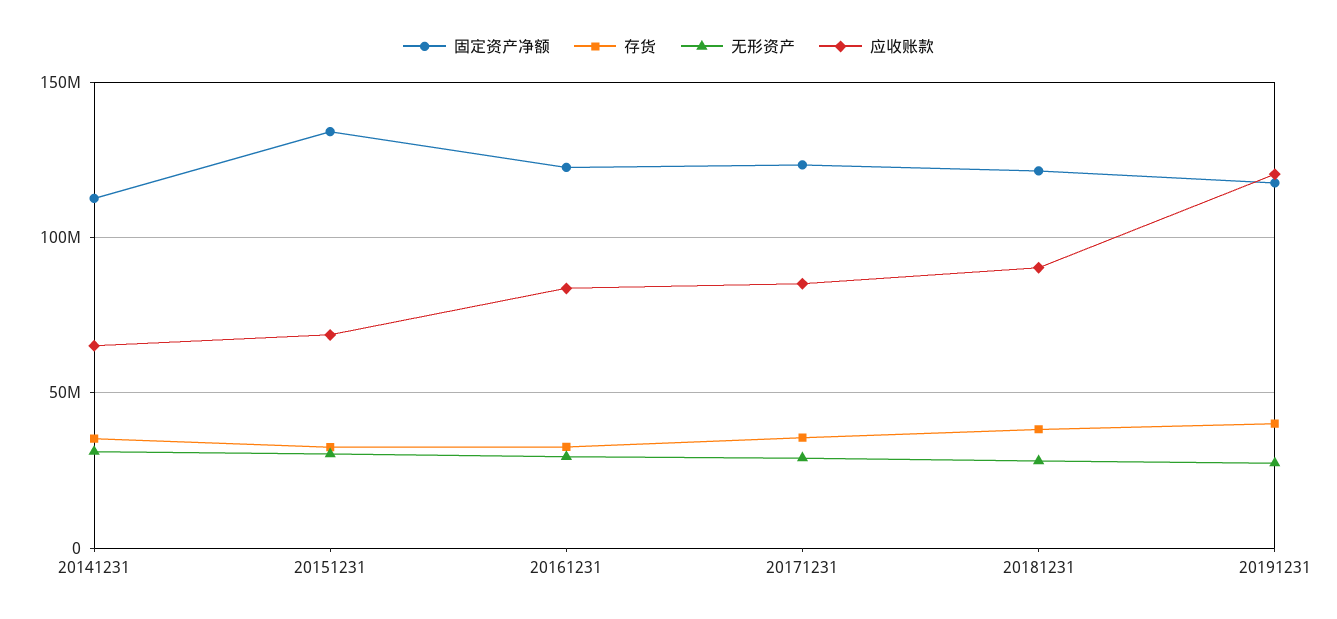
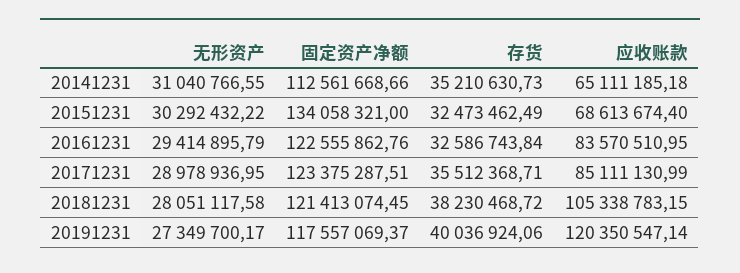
  {
    "固定资产净额": {
      "20141231": 112561668.66,
      "20151231": 134058321,
      "20161231": 122555862.76,
      "20171231": 123375287.51,
      "20181231": 121413074.45,
      "20191231": 117557069.37
    },
    "存货": {
      "20141231": 35210630.73,
      "20151231": 32473462.49,
      "20161231": 32586743.84,
      "20171231": 35512368.71,
      "20181231": 38230468.72,
      "20191231": 40036924.06
    },
    "无形资产": {
      "20141231": 31040766.55,
      "20151231": 30292432.22,
      "20161231": 29414895.79,
      "20171231": 28978936.95,
      "20181231": 28051117.58,
      "20191231": 27349700.17
    },
    "应收账款": {
      "20141231": 65111185.18,
      "20151231": 68613674.4,
      "20161231": 83570510.95,
      "20171231": 85111130.99,
-     "20181231": 90000000,
+     "20181231": 105338783.15,
      "20191231": 120350547.14
    }
  }

